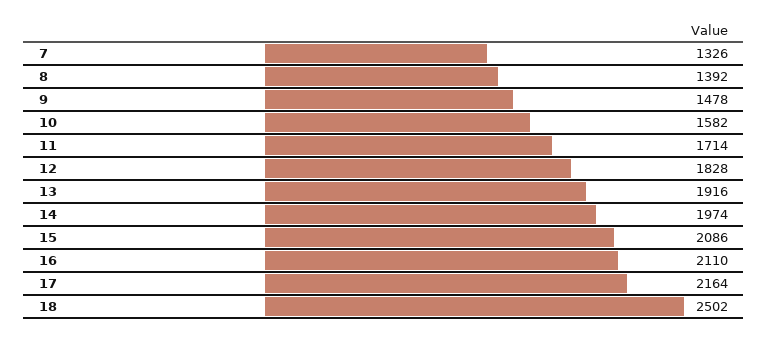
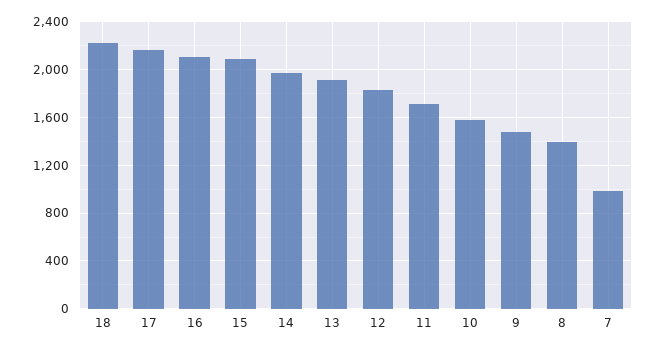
  {
-   "7": 1326,
+   "7": 1000,
    "8": 1392,
    "9": 1478,
    "10": 1582,
    "11": 1714,
    "12": 1828,
    "13": 1916,
    "14": 1974,
    "15": 2086,
    "16": 2110,
    "17": 2164,
-   "18": 2502
+   "18": 2200
  }

